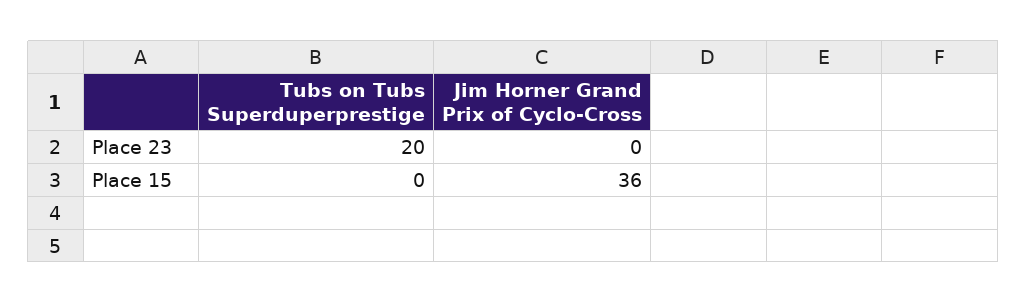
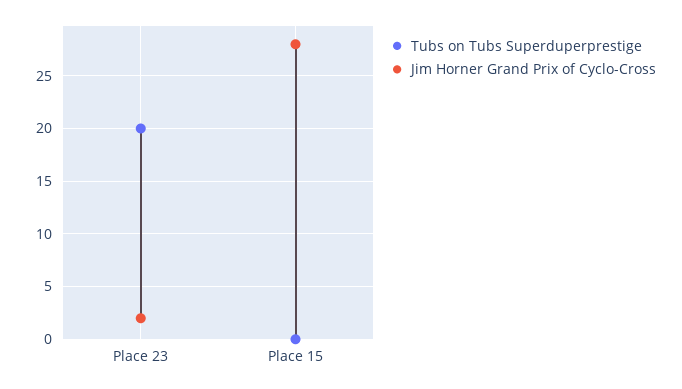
  {
    "Tubs on Tubs Superduperprestige": {
      "Place 23": 20,
      "Place 15": 0
    },
    "Jim Horner Grand Prix of Cyclo-Cross": {
-     "Place 23": 0,
+     "Place 23": 2,
-     "Place 15": 36
+     "Place 15": 28
    }
  }

